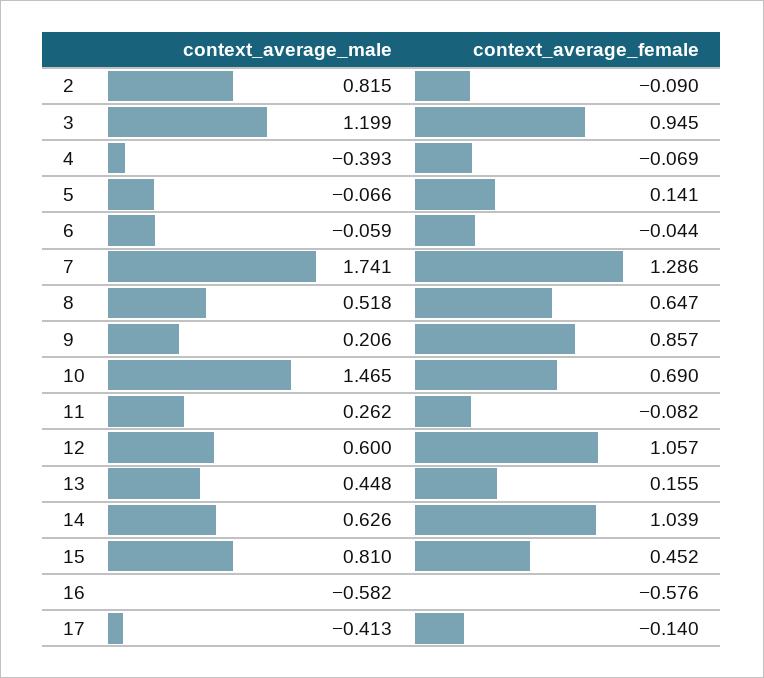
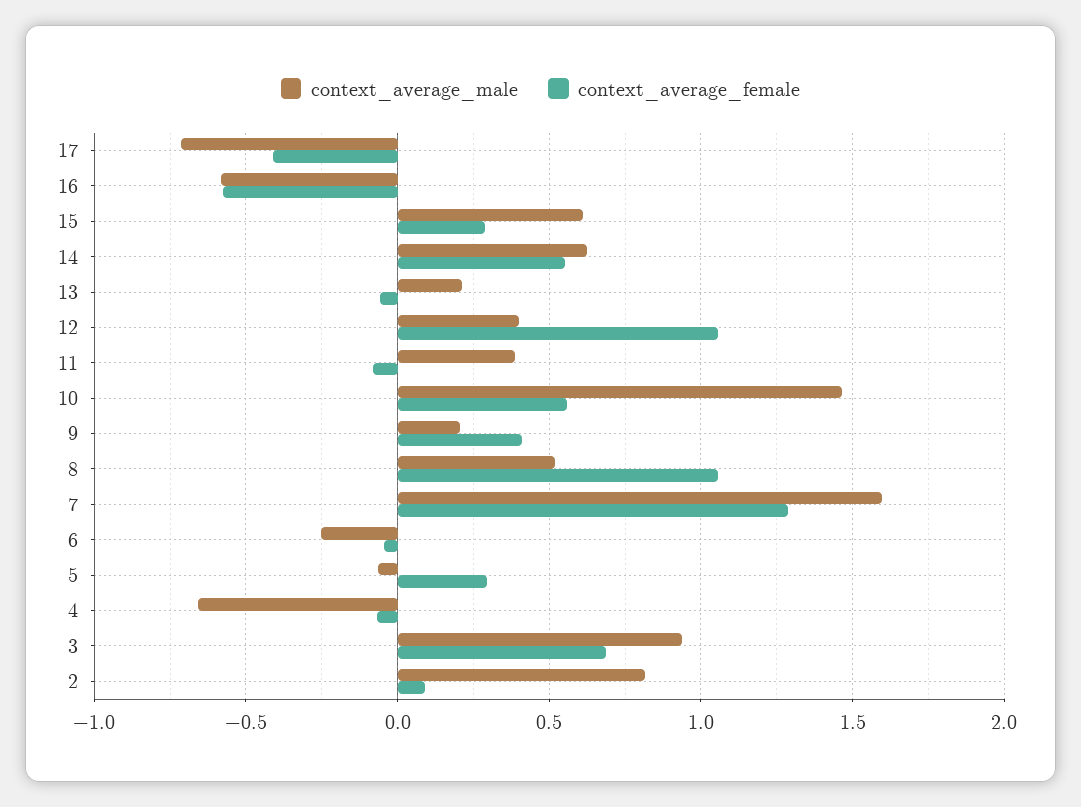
  {
    "context_average_male": {
      "2": 0.815,
-     "3": 1.199,
+     "3": 0.95,
-     "4": -0.393,
+     "4": -0.65,
      "5": -0.066,
-     "6": -0.059,
+     "6": -0.25,
-     "7": 1.741,
+     "7": 1.6,
      "8": 0.518,
      "9": 0.206,
      "10": 1.465,
-     "11": 0.262,
+     "11": 0.4,
-     "12": 0.6,
+     "12": 0.4,
-     "13": 0.448,
+     "13": 0.2,
      "14": 0.626,
-     "15": 0.81,
+     "15": 0.6,
      "16": -0.582,
-     "17": -0.413
+     "17": -0.7
    },
    "context_average_female": {
-     "2": -0.09,
+     "2": 0.1,
-     "3": 0.945,
+     "3": 0.7,
      "4": -0.069,
-     "5": 0.141,
+     "5": 0.3,
      "6": -0.044,
      "7": 1.286,
-     "8": 0.647,
+     "8": 1.05,
-     "9": 0.857,
+     "9": 0.4,
-     "10": 0.69,
+     "10": 0.55,
      "11": -0.082,
      "12": 1.057,
-     "13": 0.155,
+     "13": -0.05,
-     "14": 1.039,
+     "14": 0.55,
-     "15": 0.452,
+     "15": 0.3,
      "16": -0.576,
-     "17": -0.14
+     "17": -0.4
    }
  }

